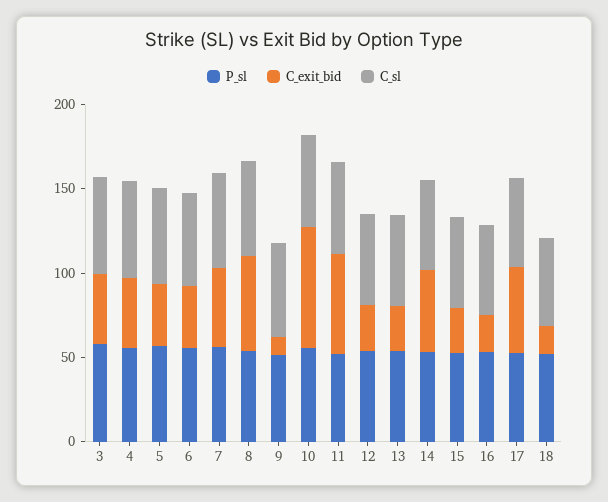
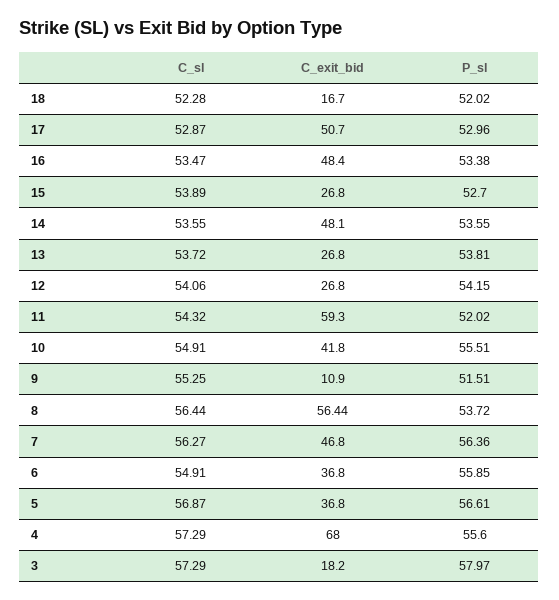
  {
    "P_sl": {
      "3": 57.97,
      "4": 55.6,
      "5": 56.61,
      "6": 55.85,
      "7": 56.36,
      "8": 53.72,
      "9": 51.51,
      "10": 55.51,
      "11": 52.02,
      "12": 54.15,
      "13": 53.81,
      "14": 53.55,
      "15": 52.7,
      "16": 53.38,
      "17": 52.96,
      "18": 52.02
    },
    "C_exit_bid": {
-     "3": 40,
+     "3": 18.2,
-     "4": 40,
+     "4": 68,
      "5": 36.8,
      "6": 36.8,
      "7": 46.8,
      "8": 56.44,
      "9": 10.9,
-     "10": 70,
+     "10": 41.8,
      "11": 59.3,
      "12": 26.8,
      "13": 26.8,
      "14": 48.1,
      "15": 26.8,
-     "16": 20,
+     "16": 48.4,
      "17": 50.7,
      "18": 16.7
    },
    "C_sl": {
      "3": 57.29,
      "4": 57.29,
      "5": 56.87,
      "6": 54.91,
      "7": 56.27,
      "8": 56.44,
      "9": 55.25,
      "10": 54.91,
      "11": 54.32,
      "12": 54.06,
      "13": 53.72,
      "14": 53.55,
      "15": 53.89,
      "16": 53.47,
      "17": 52.87,
      "18": 52.28
    }
  }

